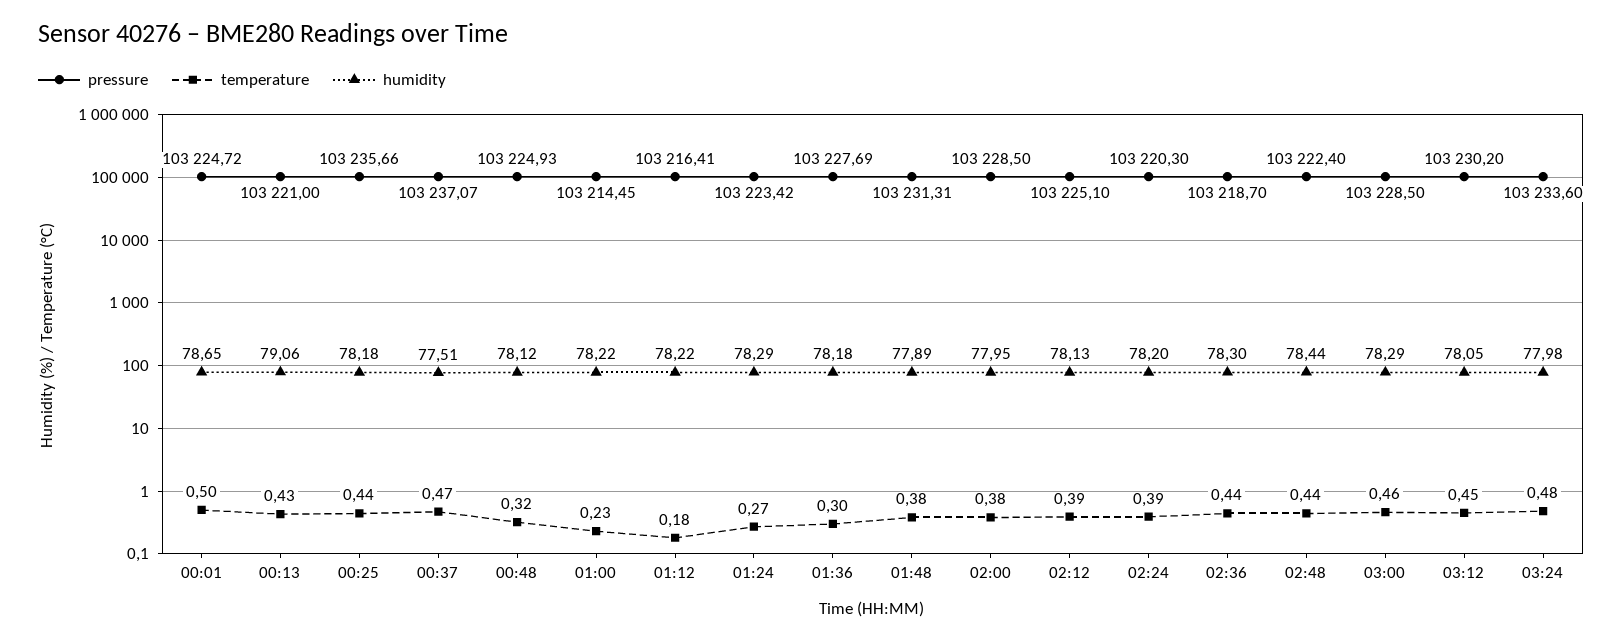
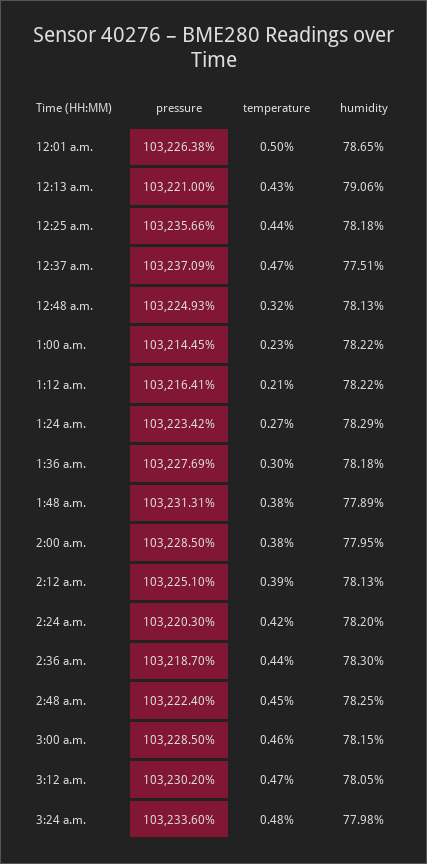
  {
    "pressure": {
-     "00:01": 103224.72,
+     "00:01": 103226.38,
      "00:13": 103221,
      "00:25": 103235.66,
-     "00:37": 103237.07,
+     "00:37": 103237.09,
      "00:48": 103224.93,
      "01:00": 103214.45,
      "01:12": 103216.41,
      "01:24": 103223.42,
      "01:36": 103227.69,
      "01:48": 103231.31,
      "02:00": 103228.5,
      "02:12": 103225.1,
      "02:24": 103220.3,
      "02:36": 103218.7,
      "02:48": 103222.4,
      "03:00": 103228.5,
      "03:12": 103230.2,
      "03:24": 103233.6
    },
    "temperature": {
      "00:01": 0.5,
      "00:13": 0.43,
      "00:25": 0.44,
      "00:37": 0.47,
      "00:48": 0.32,
      "01:00": 0.23,
-     "01:12": 0.18,
+     "01:12": 0.21,
      "01:24": 0.27,
      "01:36": 0.3,
      "01:48": 0.38,
      "02:00": 0.38,
      "02:12": 0.39,
-     "02:24": 0.39,
+     "02:24": 0.42,
      "02:36": 0.44,
-     "02:48": 0.44,
+     "02:48": 0.45,
      "03:00": 0.46,
-     "03:12": 0.45,
+     "03:12": 0.47,
      "03:24": 0.48
    },
    "humidity": {
      "00:01": 78.65,
      "00:13": 79.06,
      "00:25": 78.18,
      "00:37": 77.51,
-     "00:48": 78.12,
+     "00:48": 78.13,
      "01:00": 78.22,
      "01:12": 78.22,
      "01:24": 78.29,
      "01:36": 78.18,
      "01:48": 77.89,
      "02:00": 77.95,
      "02:12": 78.13,
      "02:24": 78.2,
      "02:36": 78.3,
-     "02:48": 78.44,
+     "02:48": 78.25,
-     "03:00": 78.29,
+     "03:00": 78.15,
      "03:12": 78.05,
      "03:24": 77.98
    }
  }

